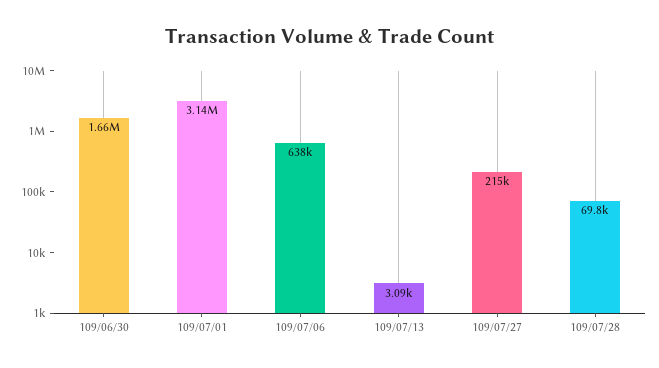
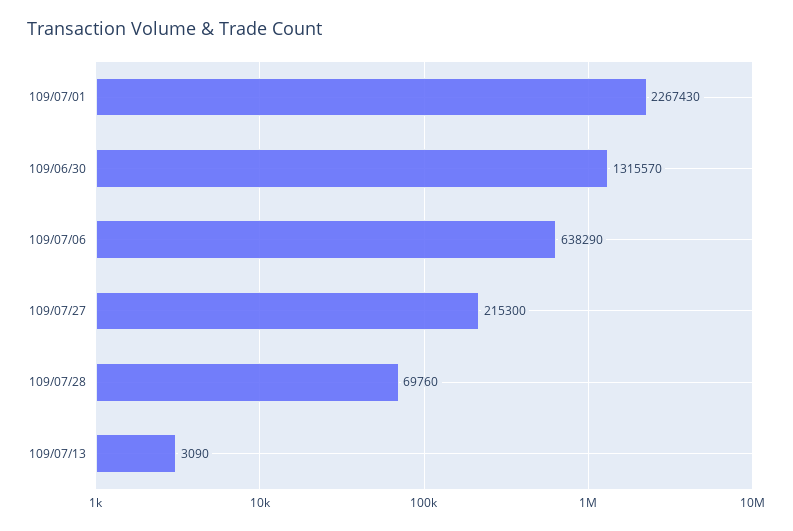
  {
-   "109/06/30": 1660000,
+   "109/06/30": 1315570,
-   "109/07/01": 3140000,
+   "109/07/01": 2267430,
    "109/07/06": 638290,
    "109/07/13": 3090,
    "109/07/27": 215300,
    "109/07/28": 69760
  }

